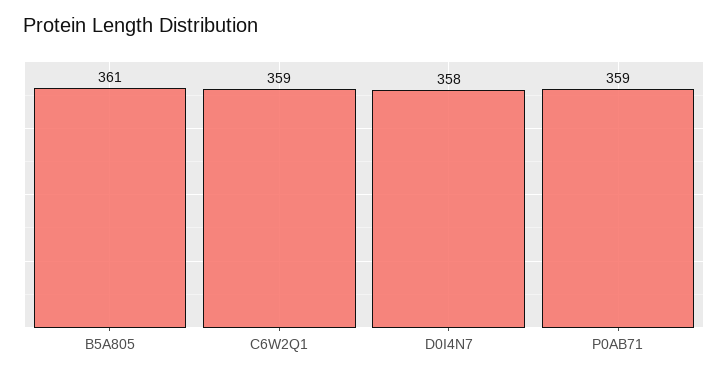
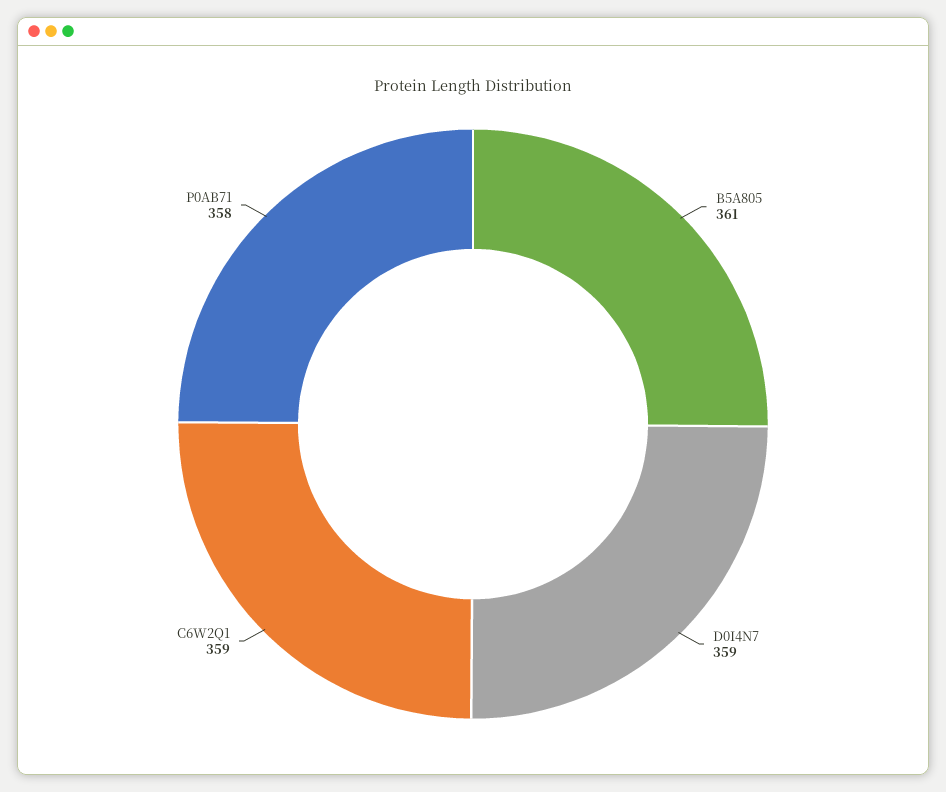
  {
    "B5A805": 361,
    "C6W2Q1": 359,
-   "D0I4N7": 358,
+   "D0I4N7": 359,
-   "P0AB71": 359
+   "P0AB71": 358
  }

